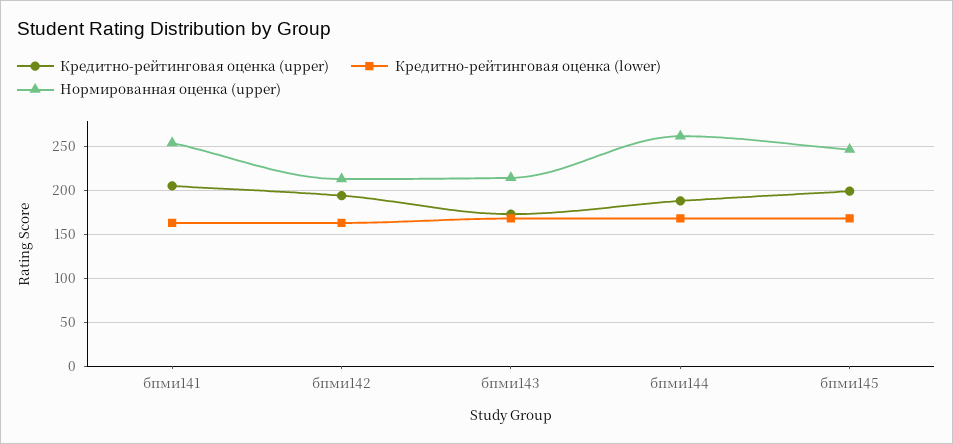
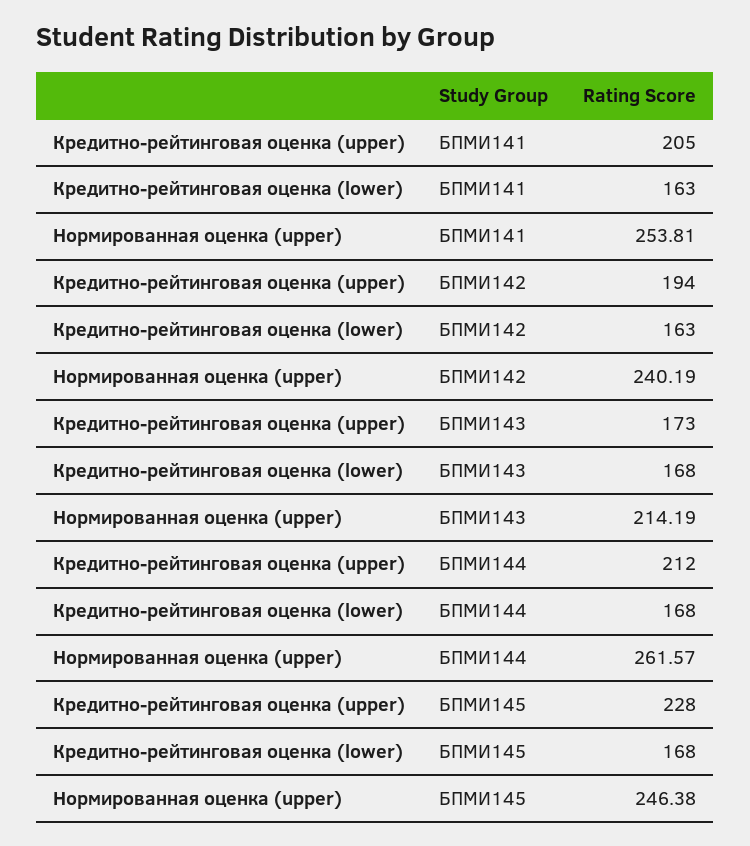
  {
    "Кредитно-рейтинговая оценка (upper)": {
      "бпми141": 205,
      "бпми142": 194,
      "бпми143": 173,
-     "бпми144": 190,
+     "бпми144": 212,
-     "бпми145": 200
+     "бпми145": 228
    },
    "Кредитно-рейтинговая оценка (lower)": {
      "бпми141": 163,
      "бпми142": 163,
      "бпми143": 168,
      "бпми144": 168,
      "бпми145": 168
    },
    "Нормированная оценка (upper)": {
      "бпми141": 253.81,
-     "бпми142": 210,
+     "бпми142": 240.19,
      "бпми143": 214.19,
      "бпми144": 261.57,
      "бпми145": 246.38
    }
  }

